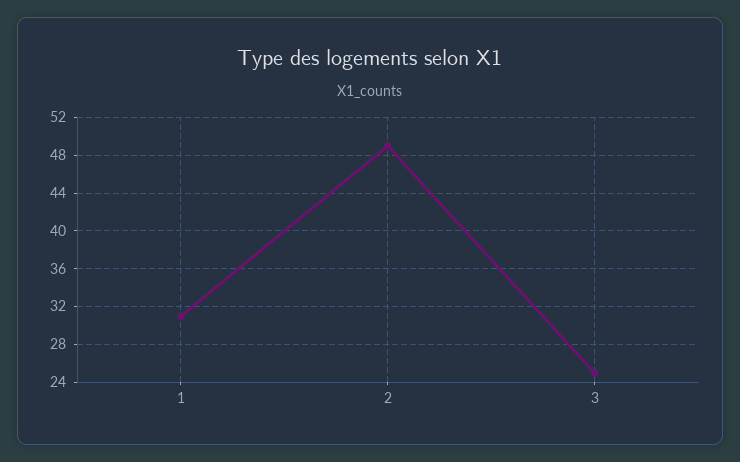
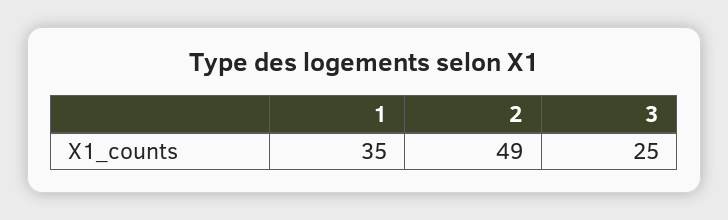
  {
-   "1": 31,
+   "1": 35,
    "2": 49,
    "3": 25
  }

